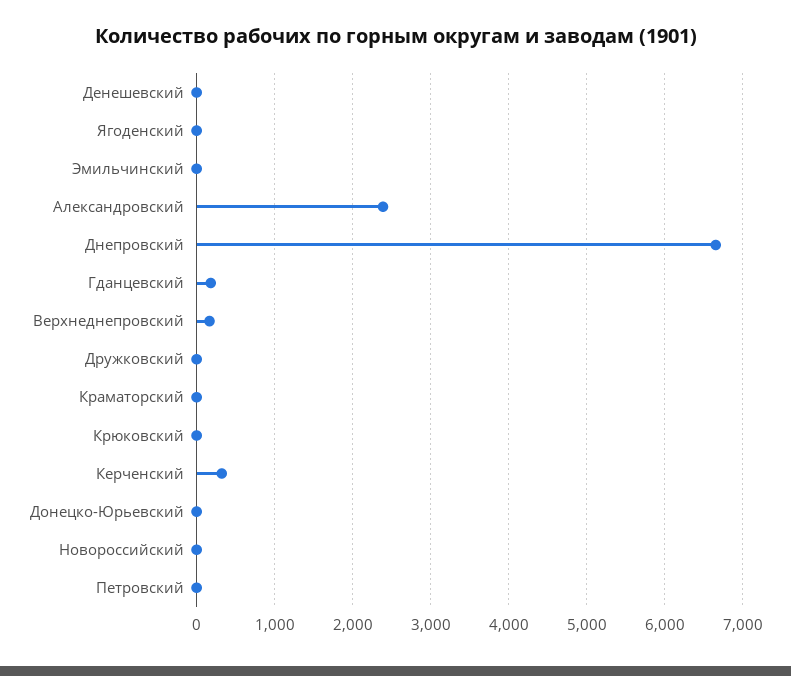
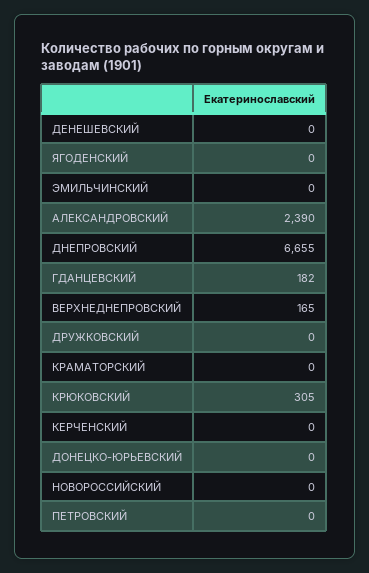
  {
    "Денешевский": 0,
    "Ягоденский": 0,
    "Эмильчинский": 0,
    "Александровский": 2390,
    "Днепровский": 6655,
    "Гданцевский": 182,
    "Верхнеднепровский": 165,
    "Дружковский": 0,
    "Краматорский": 0,
-   "Крюковский": 0,
+   "Крюковский": 305,
-   "Керченский": 300,
+   "Керченский": 0,
    "Донецко-Юрьевский": 0,
    "Новороссийский": 0,
    "Петровский": 0
  }

